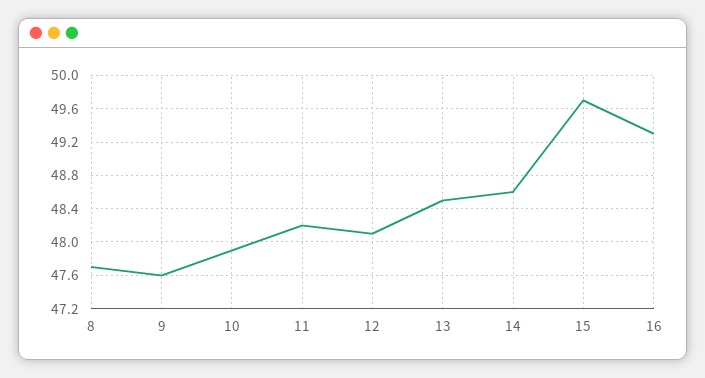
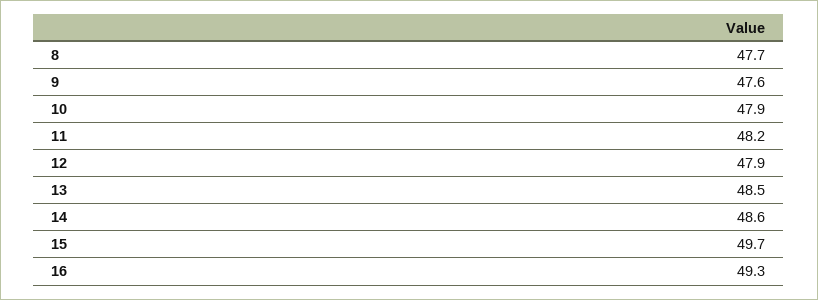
  {
    "8": 47.7,
    "9": 47.6,
    "10": 47.9,
    "11": 48.2,
-   "12": 48.1,
+   "12": 47.9,
    "13": 48.5,
    "14": 48.6,
    "15": 49.7,
    "16": 49.3
  }

